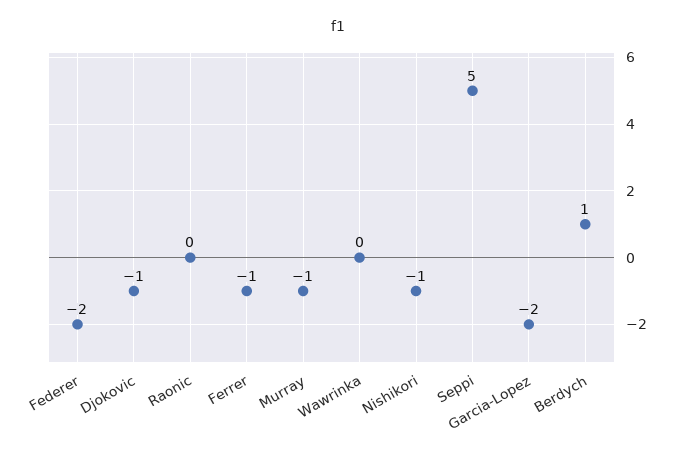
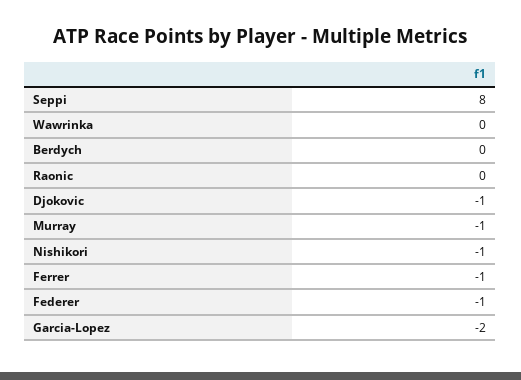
  {
-   "Federer": -2,
+   "Federer": -1,
    "Djokovic": -1,
    "Raonic": 0,
    "Ferrer": -1,
    "Murray": -1,
    "Wawrinka": 0,
    "Nishikori": -1,
-   "Seppi": 5,
+   "Seppi": 8,
    "Garcia-Lopez": -2,
-   "Berdych": 1
+   "Berdych": 0
  }

